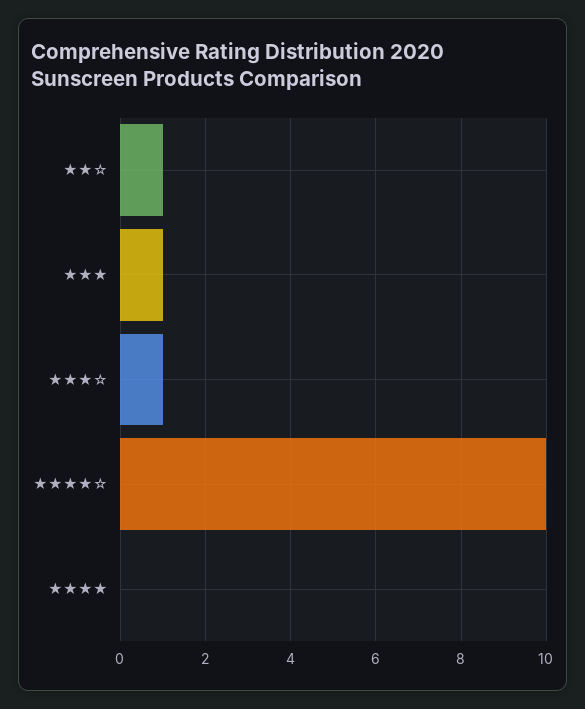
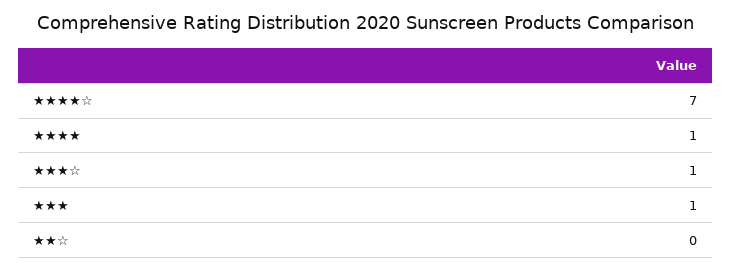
  {
-   "★★☆": 1,
+   "★★☆": 0,
    "★★★": 1,
    "★★★☆": 1,
-   "★★★★☆": 10,
+   "★★★★☆": 7,
-   "★★★★": 0
+   "★★★★": 1
  }

